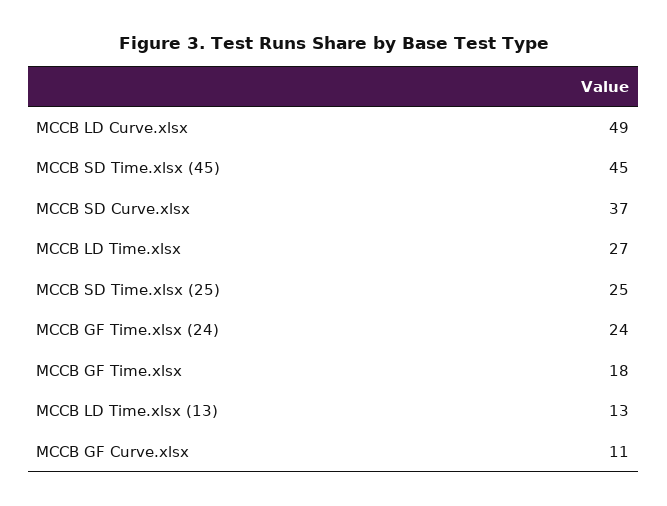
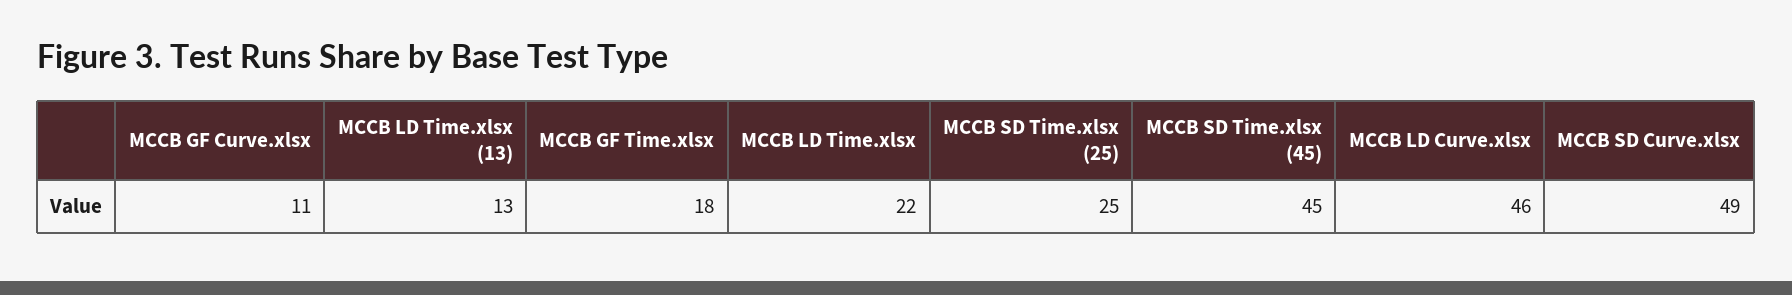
  {
-   "MCCB LD Curve.xlsx": 49,
+   "MCCB LD Curve.xlsx": 46,
    "MCCB SD Time.xlsx (45)": 45,
-   "MCCB SD Curve.xlsx": 37,
+   "MCCB SD Curve.xlsx": 49,
-   "MCCB LD Time.xlsx": 27,
+   "MCCB LD Time.xlsx": 22,
    "MCCB SD Time.xlsx (25)": 25,
-   "MCCB GF Time.xlsx (24)": 24,
    "MCCB GF Time.xlsx": 18,
    "MCCB LD Time.xlsx (13)": 13,
    "MCCB GF Curve.xlsx": 11
  }

